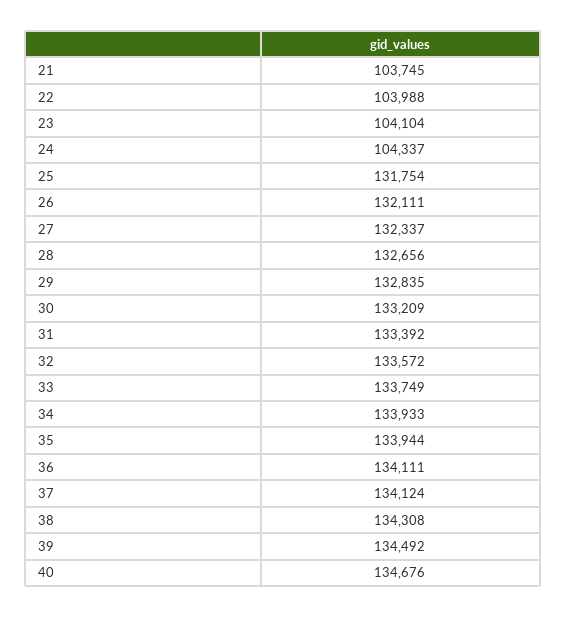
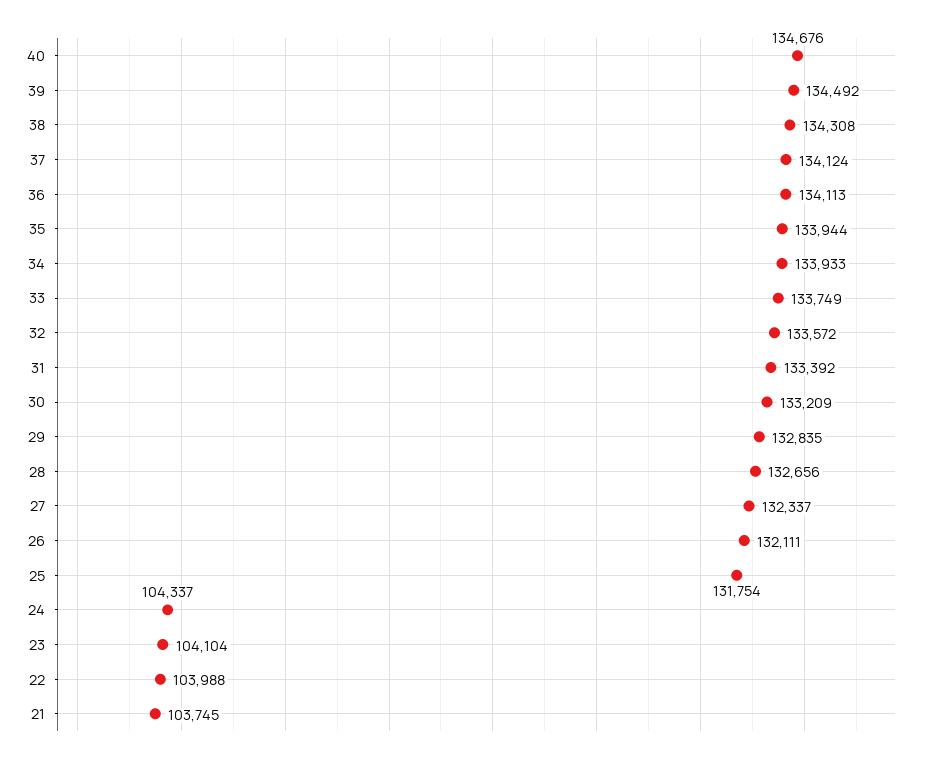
  {
    "21": 103745,
    "22": 103988,
    "23": 104104,
    "24": 104337,
    "25": 131754,
    "26": 132111,
    "27": 132337,
    "28": 132656,
    "29": 132835,
    "30": 133209,
    "31": 133392,
    "32": 133572,
    "33": 133749,
    "34": 133933,
    "35": 133944,
-   "36": 134111,
+   "36": 134113,
    "37": 134124,
    "38": 134308,
    "39": 134492,
    "40": 134676
  }

